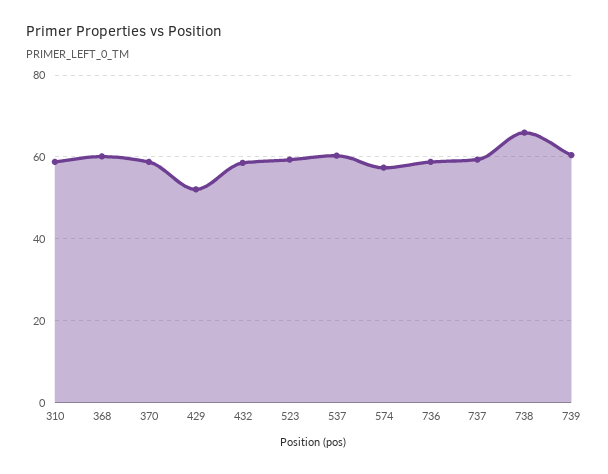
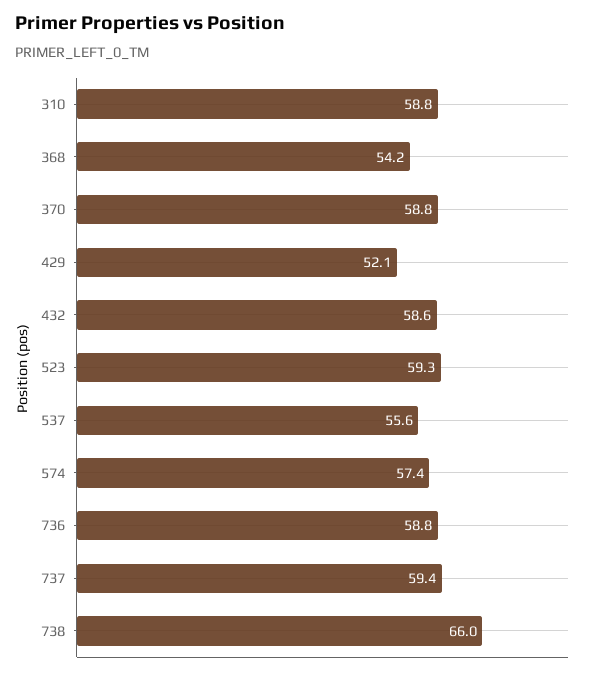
  {
    "310": 58.8,
-   "368": 60,
+   "368": 54.2,
    "370": 58.8,
    "429": 52.1,
    "432": 58.6,
    "523": 59.3,
-   "537": 60,
+   "537": 55.6,
    "574": 57.4,
    "736": 58.8,
    "737": 59.4,
-   "738": 66,
+   "738": 66
-   "739": 60
  }

